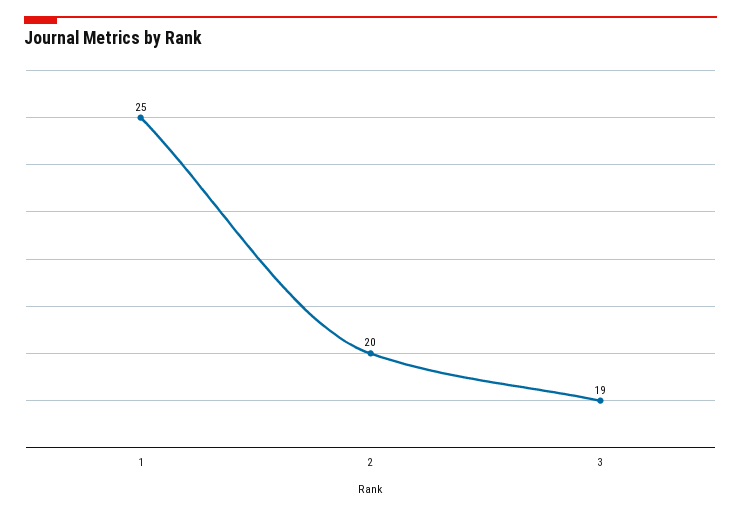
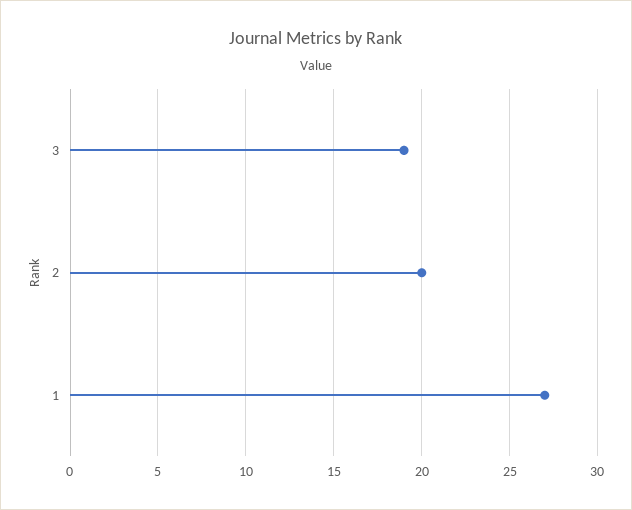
  {
-   "1": 25,
+   "1": 27,
    "2": 20,
    "3": 19
  }

